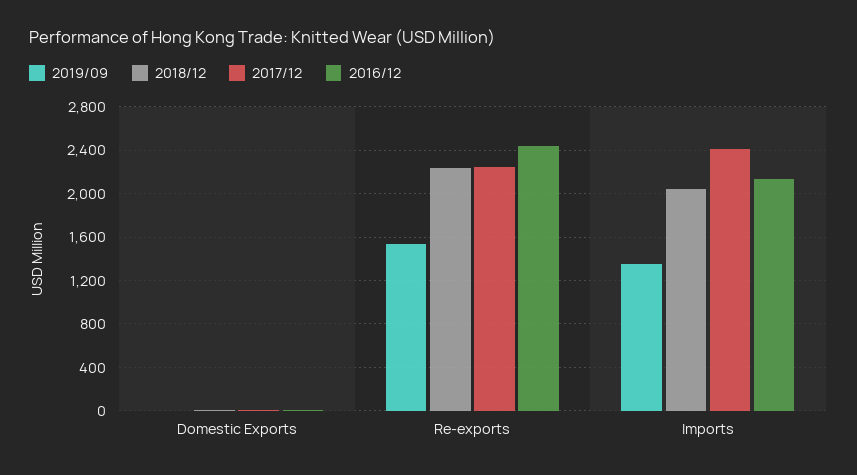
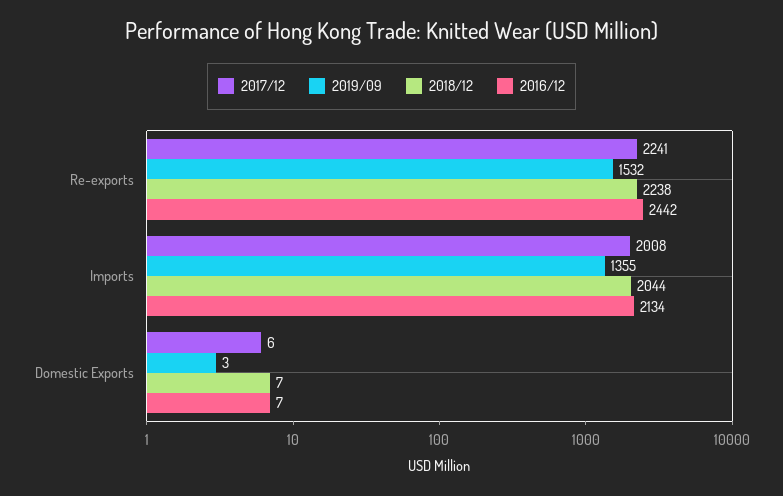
  {
    "2019/09": {
      "Domestic Exports": 3,
      "Re-exports": 1532,
      "Imports": 1355
    },
    "2018/12": {
      "Domestic Exports": 7,
      "Re-exports": 2238,
      "Imports": 2044
    },
    "2017/12": {
      "Domestic Exports": 6,
      "Re-exports": 2241,
-     "Imports": 2400
+     "Imports": 2008
    },
    "2016/12": {
      "Domestic Exports": 7,
      "Re-exports": 2442,
      "Imports": 2134
    }
  }

